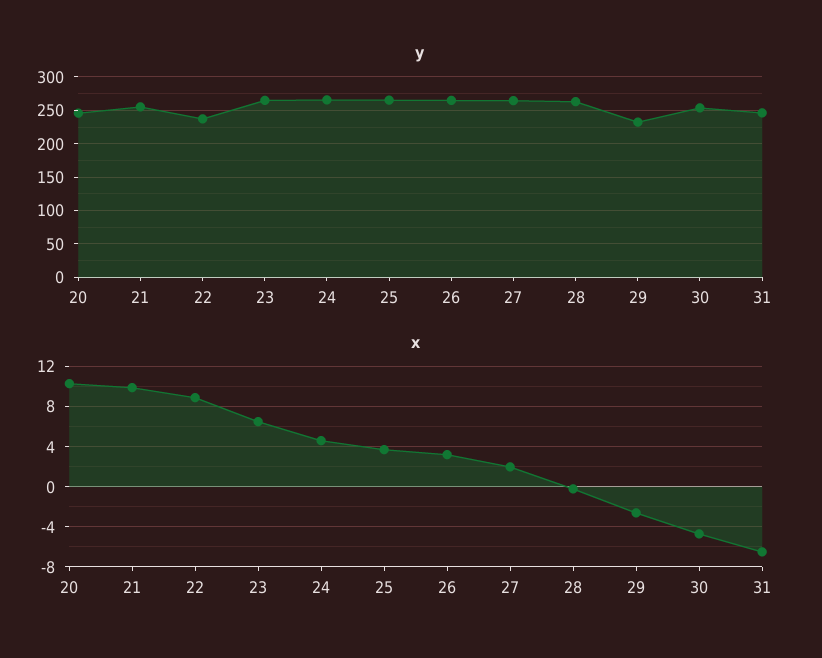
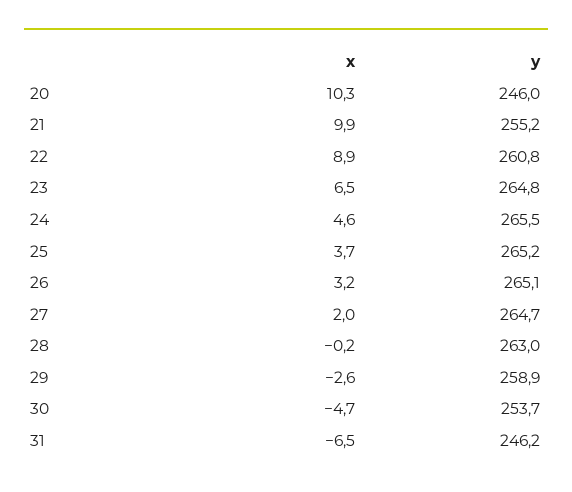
  {
    "y": {
      "20": 246,
      "21": 255.2,
-     "22": 240,
+     "22": 260.8,
      "23": 264.8,
      "24": 265.5,
      "25": 265.2,
      "26": 265.1,
      "27": 264.7,
      "28": 263,
-     "29": 230,
+     "29": 258.9,
      "30": 253.7,
      "31": 246.2
    },
    "x": {
      "20": 10.3,
      "21": 9.9,
      "22": 8.9,
      "23": 6.5,
      "24": 4.6,
      "25": 3.7,
      "26": 3.2,
      "27": 2,
      "28": -0.2,
      "29": -2.6,
      "30": -4.7,
      "31": -6.5
    }
  }

